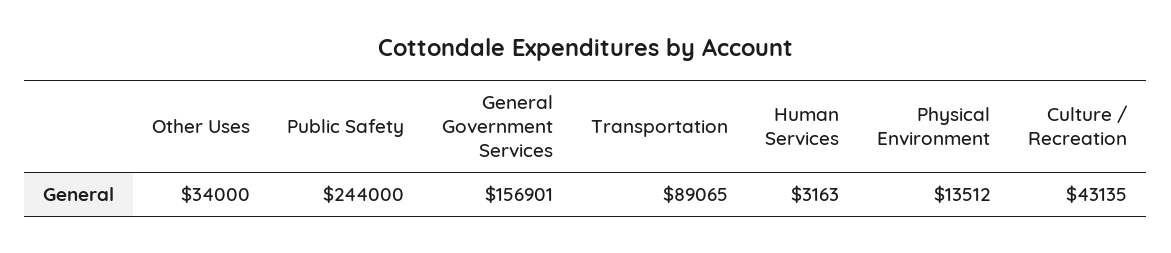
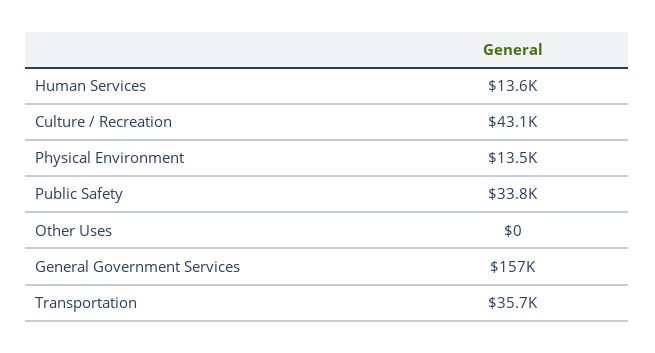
  {
-   "Other Uses": 34000,
+   "Other Uses": 0,
-   "Public Safety": 244000,
+   "Public Safety": 33800,
    "General Government Services": 156901,
-   "Transportation": 89065,
+   "Transportation": 35700,
-   "Human Services": 3163,
+   "Human Services": 13600,
    "Physical Environment": 13512,
    "Culture / Recreation": 43135
  }

